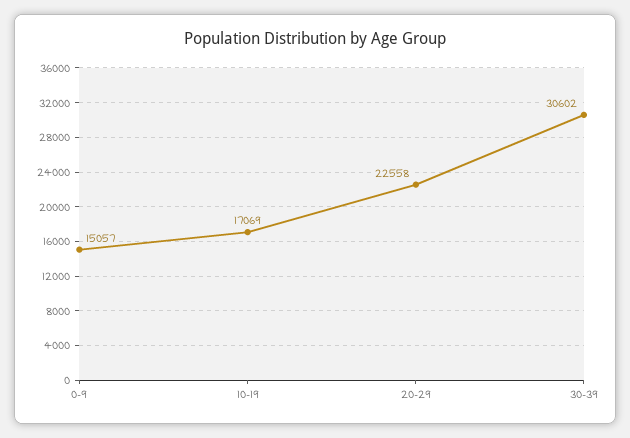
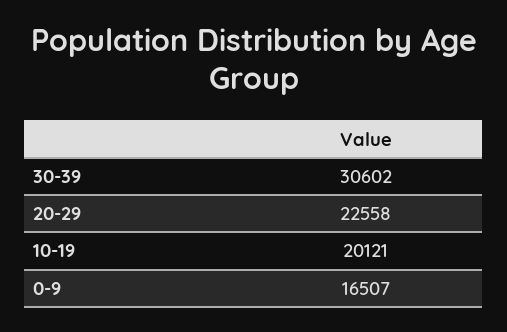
  {
-   "0-9": 15057,
+   "0-9": 16507,
-   "10-19": 17069,
+   "10-19": 20121,
    "20-29": 22558,
    "30-39": 30602
  }

